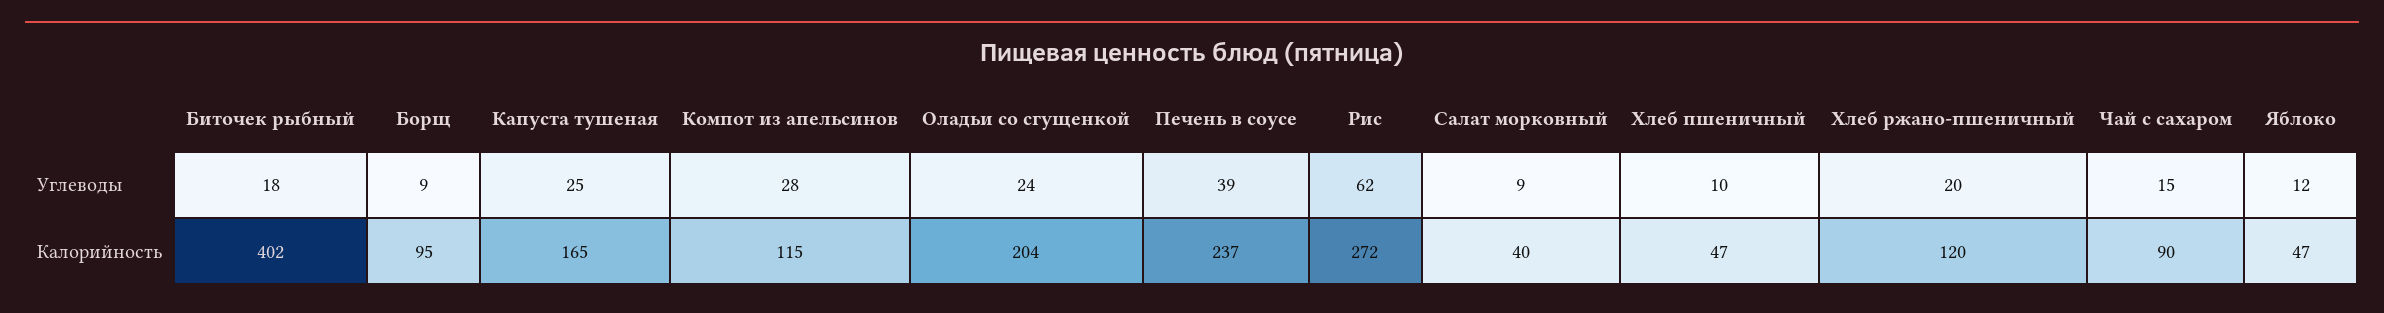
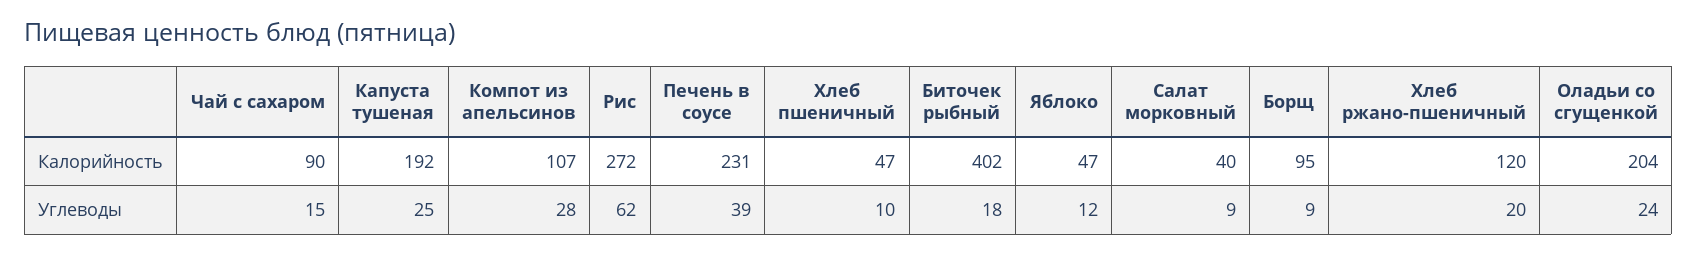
  {
    "Биточек рыбный": {
      "Углеводы": 18,
      "Калорийность": 402
    },
    "Борщ": {
      "Углеводы": 9,
      "Калорийность": 95
    },
    "Капуста тушеная": {
      "Углеводы": 25,
-     "Калорийность": 165
+     "Калорийность": 192
    },
    "Компот из апельсинов": {
      "Углеводы": 28,
-     "Калорийность": 115
+     "Калорийность": 107
    },
    "Оладьи со сгущенкой": {
      "Углеводы": 24,
      "Калорийность": 204
    },
    "Печень в соусе": {
      "Углеводы": 39,
-     "Калорийность": 237
+     "Калорийность": 231
    },
    "Рис": {
      "Углеводы": 62,
      "Калорийность": 272
    },
    "Салат морковный": {
      "Углеводы": 9,
      "Калорийность": 40
    },
    "Хлеб пшеничный": {
      "Углеводы": 10,
      "Калорийность": 47
    },
    "Хлеб ржано-пшеничный": {
      "Углеводы": 20,
      "Калорийность": 120
    },
    "Чай с сахаром": {
      "Углеводы": 15,
      "Калорийность": 90
    },
    "Яблоко": {
      "Углеводы": 12,
      "Калорийность": 47
    }
  }

